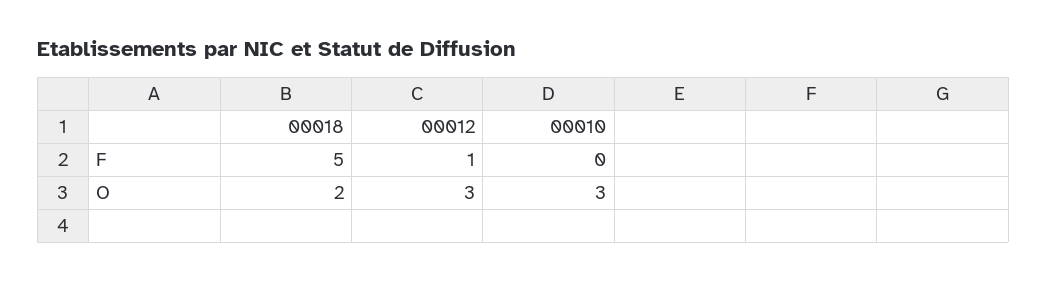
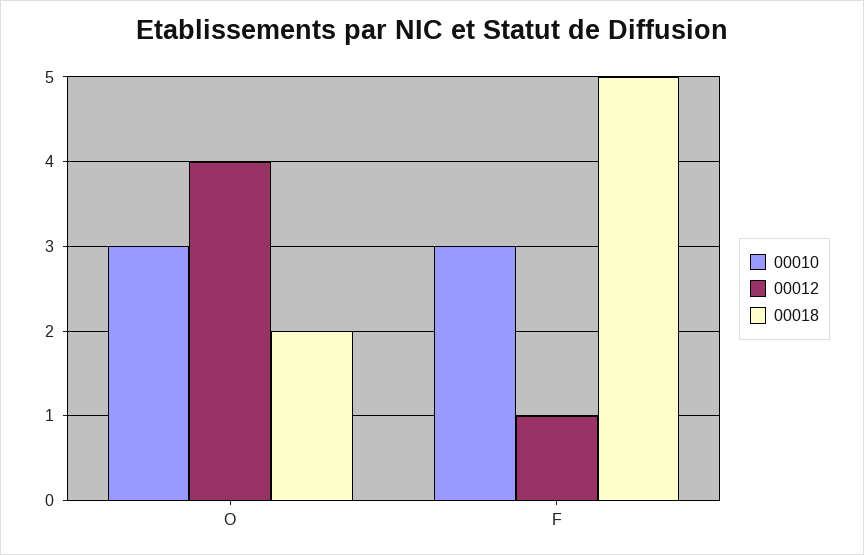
  {
    "00018": {
      "F": 5,
      "O": 2
    },
    "00012": {
      "F": 1,
-     "O": 3
+     "O": 4
    },
    "00010": {
-     "F": 0,
+     "F": 3,
      "O": 3
    }
  }

